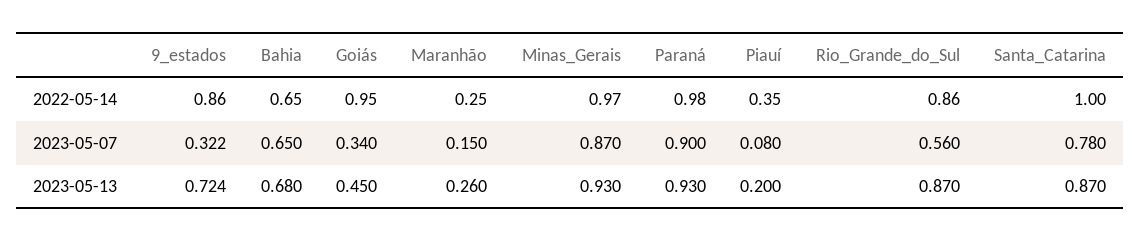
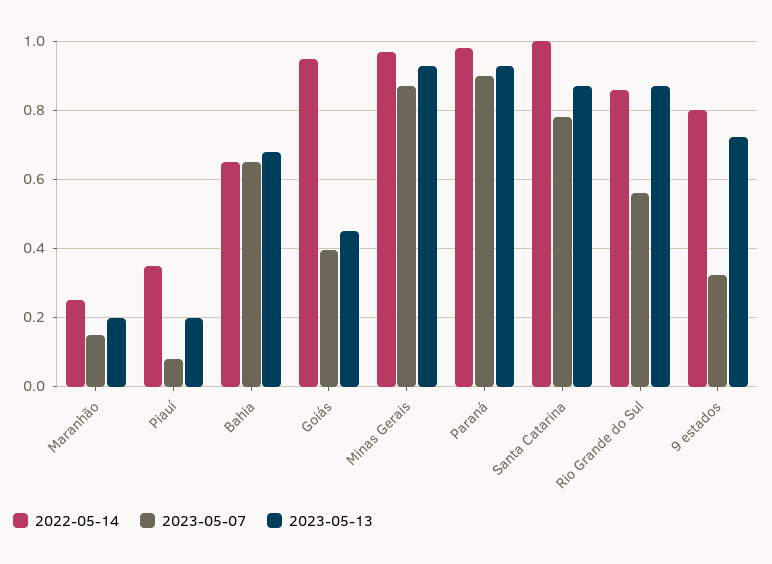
  {
    "2022-05-14": {
-     "9_estados": 0.86,
+     "9_estados": 0.8,
      "Bahia": 0.65,
      "Goiás": 0.95,
      "Maranhão": 0.25,
      "Minas_Gerais": 0.97,
      "Paraná": 0.98,
      "Piauí": 0.35,
      "Rio_Grande_do_Sul": 0.86,
      "Santa_Catarina": 1
    },
    "2023-05-07": {
      "9_estados": 0.322,
      "Bahia": 0.65,
-     "Goiás": 0.34,
+     "Goiás": 0.4,
      "Maranhão": 0.15,
      "Minas_Gerais": 0.87,
      "Paraná": 0.9,
      "Piauí": 0.08,
      "Rio_Grande_do_Sul": 0.56,
      "Santa_Catarina": 0.78
    },
    "2023-05-13": {
      "9_estados": 0.724,
      "Bahia": 0.68,
      "Goiás": 0.45,
-     "Maranhão": 0.26,
+     "Maranhão": 0.2,
      "Minas_Gerais": 0.93,
      "Paraná": 0.93,
      "Piauí": 0.2,
      "Rio_Grande_do_Sul": 0.87,
      "Santa_Catarina": 0.87
    }
  }

